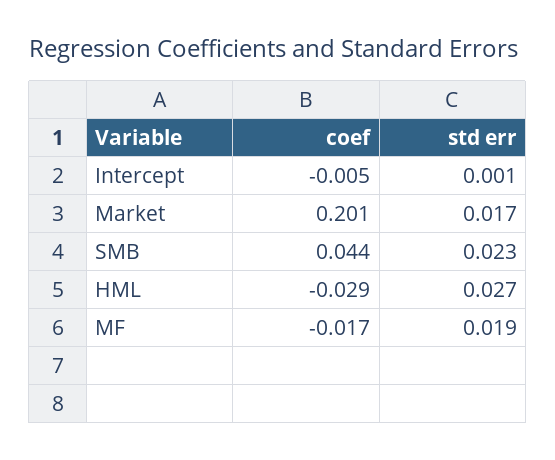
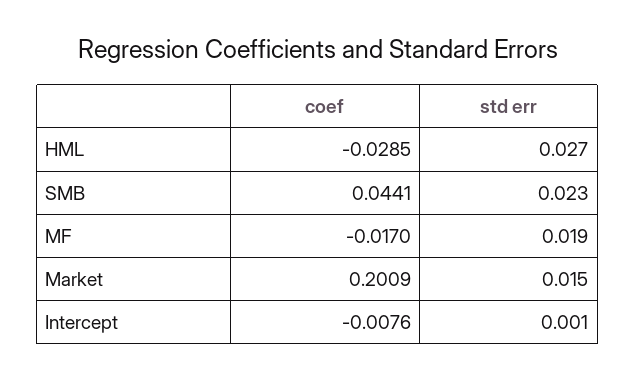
  {
    "coef": {
-     "Intercept": -0.005,
+     "Intercept": -0.0076,
      "Market": 0.2009,
      "SMB": 0.0441,
      "HML": -0.0285,
      "MF": -0.017
    },
    "std err": {
      "Intercept": 0.001,
-     "Market": 0.017,
+     "Market": 0.015,
      "SMB": 0.023,
      "HML": 0.027,
      "MF": 0.019
    }
  }

